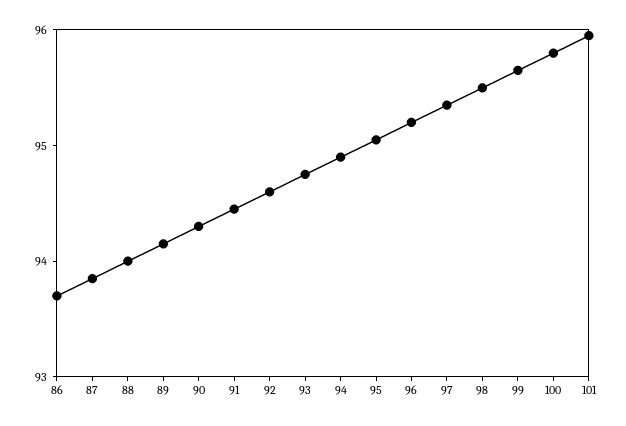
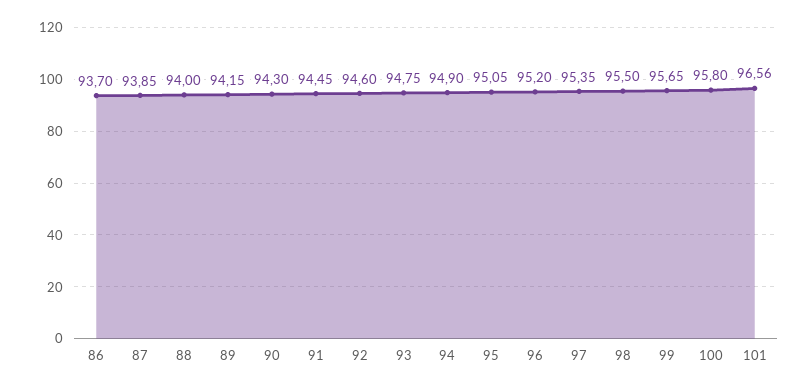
  {
    "86": 93.7,
    "87": 93.85,
    "88": 94,
    "89": 94.15,
    "90": 94.3,
    "91": 94.45,
    "92": 94.6,
    "93": 94.75,
    "94": 94.9,
    "95": 95.05,
    "96": 95.2,
    "97": 95.35,
    "98": 95.5,
    "99": 95.65,
    "100": 95.8,
-   "101": 96
+   "101": 96.56
  }

